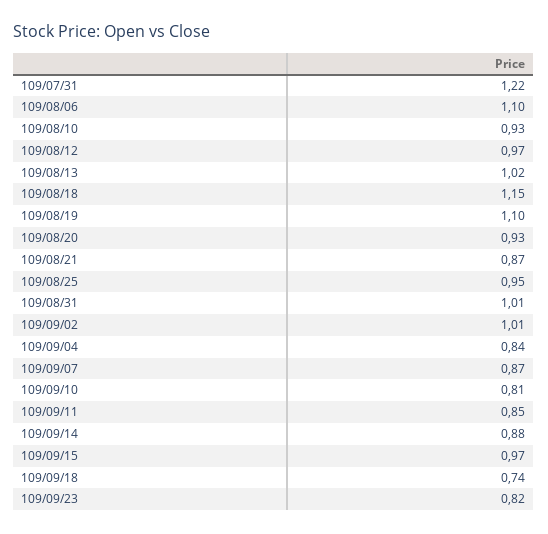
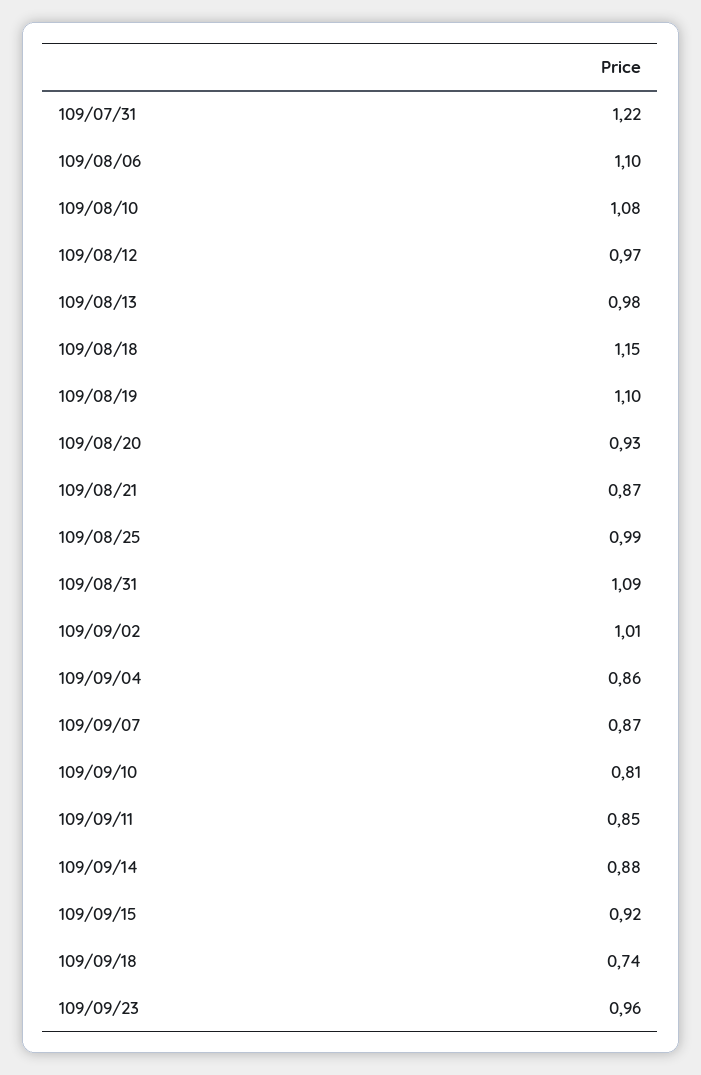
  {
    "109/07/31": 1.22,
    "109/08/06": 1.1,
-   "109/08/10": 0.93,
+   "109/08/10": 1.08,
    "109/08/12": 0.97,
-   "109/08/13": 1.02,
+   "109/08/13": 0.98,
    "109/08/18": 1.15,
    "109/08/19": 1.1,
    "109/08/20": 0.93,
    "109/08/21": 0.87,
-   "109/08/25": 0.95,
+   "109/08/25": 0.99,
-   "109/08/31": 1.01,
+   "109/08/31": 1.09,
    "109/09/02": 1.01,
-   "109/09/04": 0.84,
+   "109/09/04": 0.86,
    "109/09/07": 0.87,
    "109/09/10": 0.81,
    "109/09/11": 0.85,
    "109/09/14": 0.88,
-   "109/09/15": 0.97,
+   "109/09/15": 0.92,
    "109/09/18": 0.74,
-   "109/09/23": 0.82
+   "109/09/23": 0.96
  }

